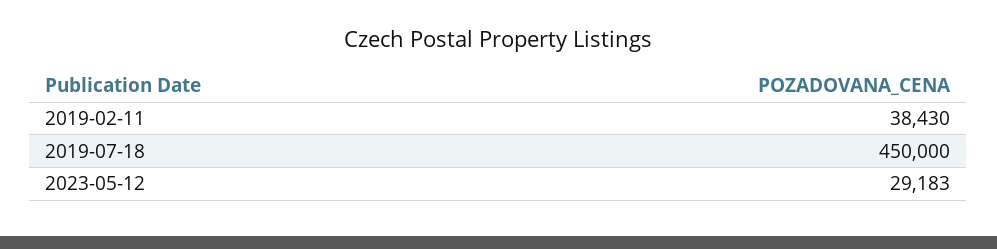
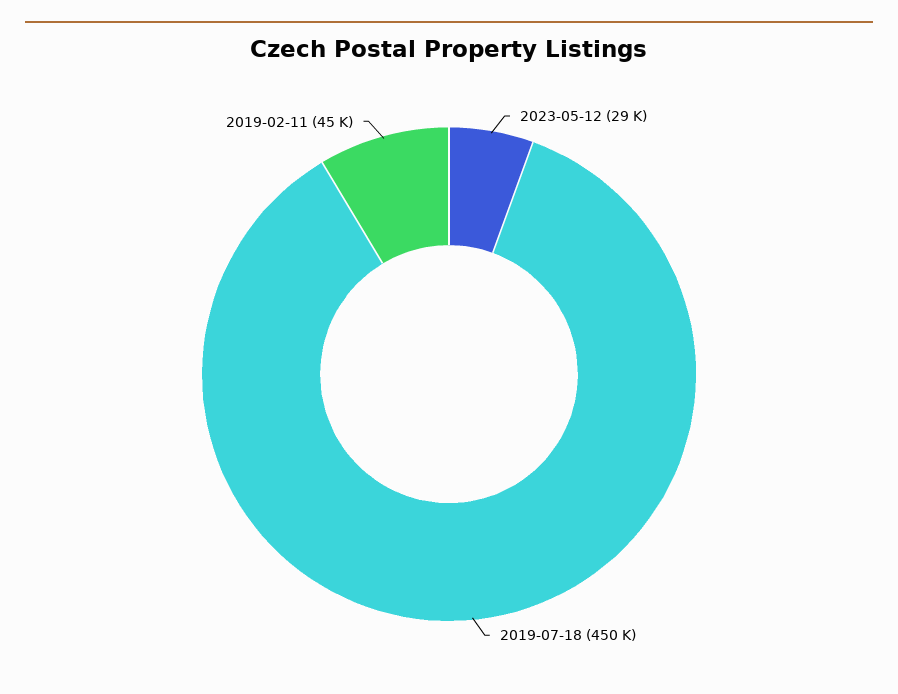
  {
-   "2019-02-11": 38430,
+   "2019-02-11": 45000,
    "2019-07-18": 450000,
    "2023-05-12": 29183
  }

